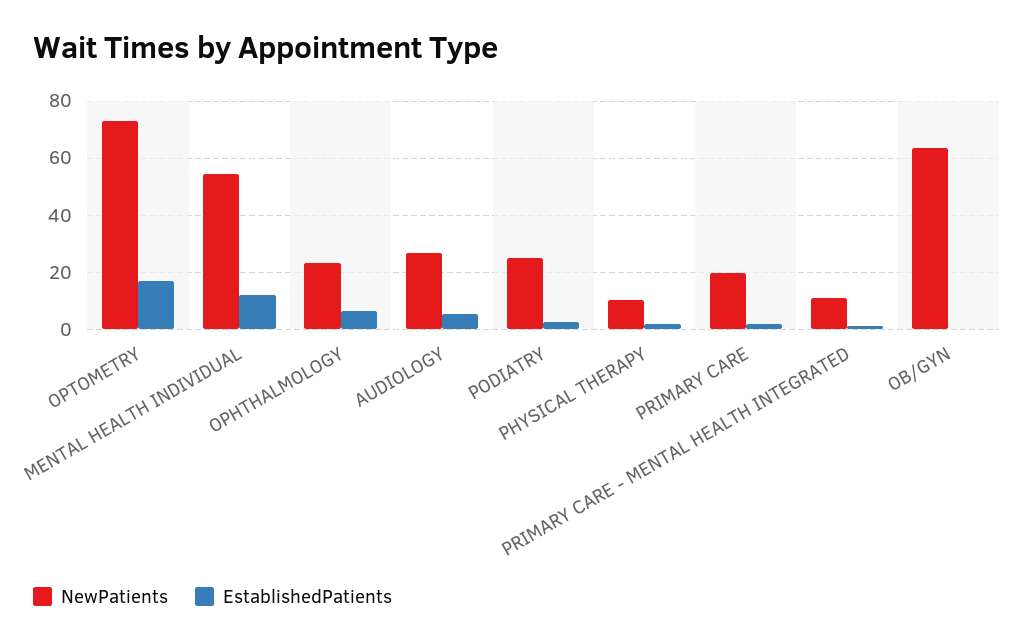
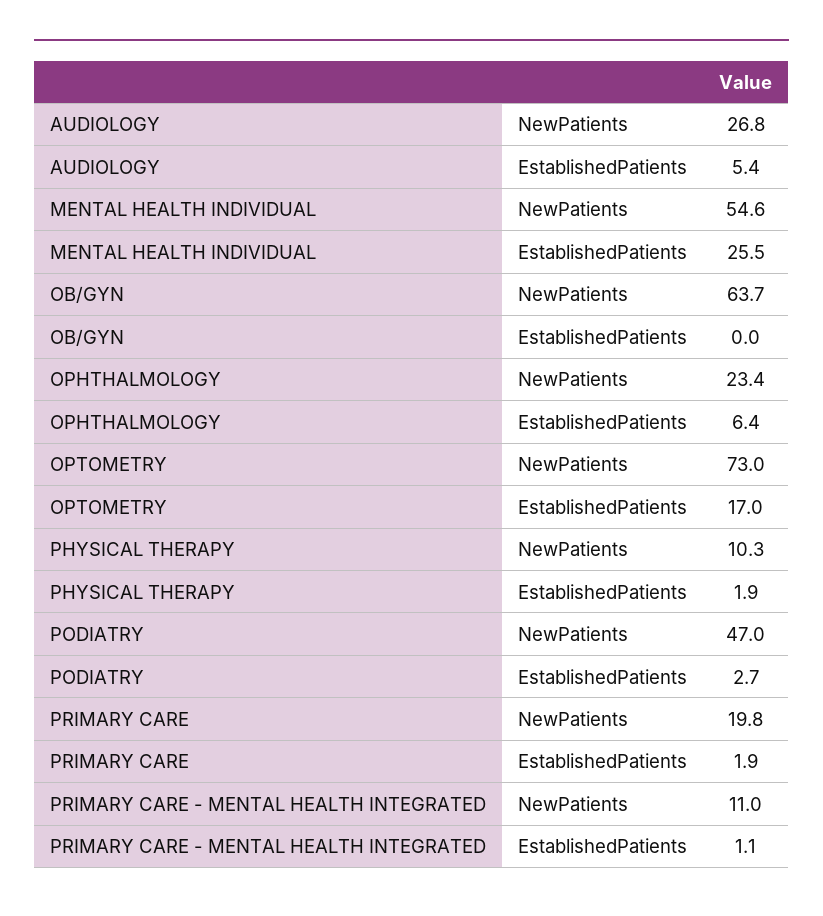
  {
    "NewPatients": {
      "OPTOMETRY": 73,
      "MENTAL HEALTH INDIVIDUAL": 54.6,
      "OPHTHALMOLOGY": 23.4,
      "AUDIOLOGY": 26.8,
-     "PODIATRY": 25,
+     "PODIATRY": 47,
      "PHYSICAL THERAPY": 10.3,
      "PRIMARY CARE": 19.8,
      "PRIMARY CARE - MENTAL HEALTH INTEGRATED": 11,
      "OB/GYN": 63.7
    },
    "EstablishedPatients": {
      "OPTOMETRY": 17,
-     "MENTAL HEALTH INDIVIDUAL": 12.5,
+     "MENTAL HEALTH INDIVIDUAL": 25.5,
      "OPHTHALMOLOGY": 6.4,
      "AUDIOLOGY": 5.4,
      "PODIATRY": 2.7,
      "PHYSICAL THERAPY": 1.9,
      "PRIMARY CARE": 1.9,
      "PRIMARY CARE - MENTAL HEALTH INTEGRATED": 1.1,
      "OB/GYN": 0
    }
  }

